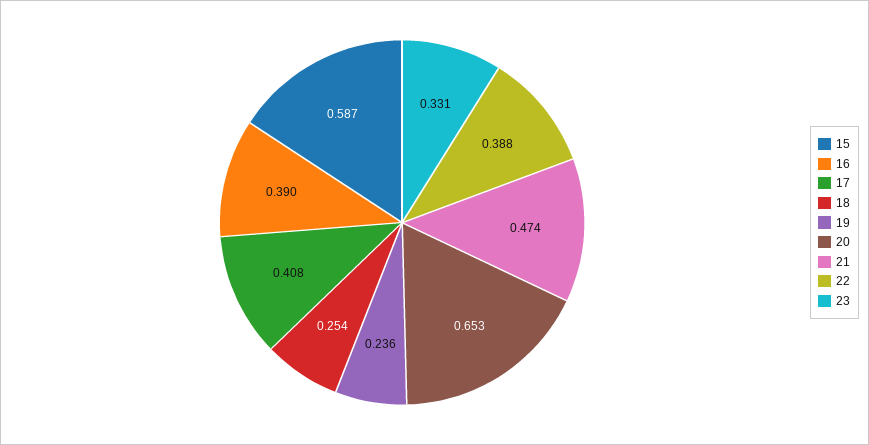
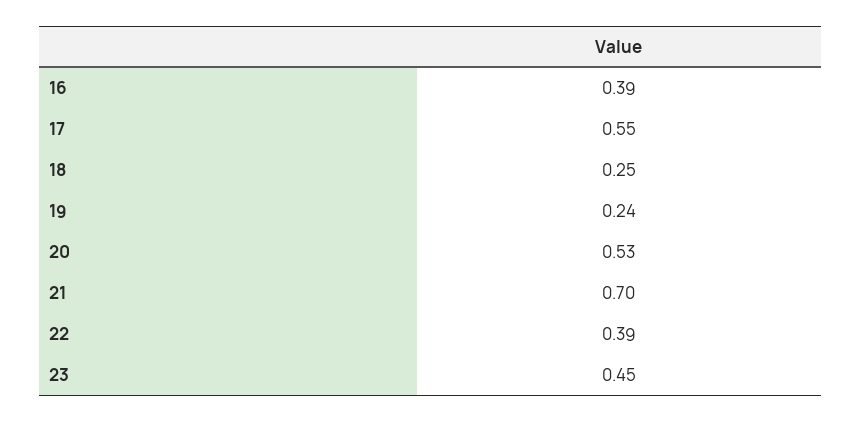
  {
-   "15": 0.587,
    "16": 0.39,
-   "17": 0.408,
+   "17": 0.55,
    "18": 0.254,
    "19": 0.236,
-   "20": 0.653,
+   "20": 0.53,
-   "21": 0.474,
+   "21": 0.7,
    "22": 0.388,
-   "23": 0.331
+   "23": 0.45
  }

